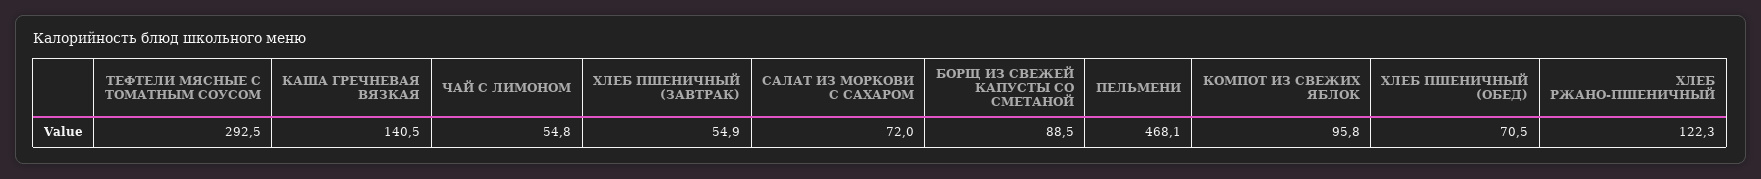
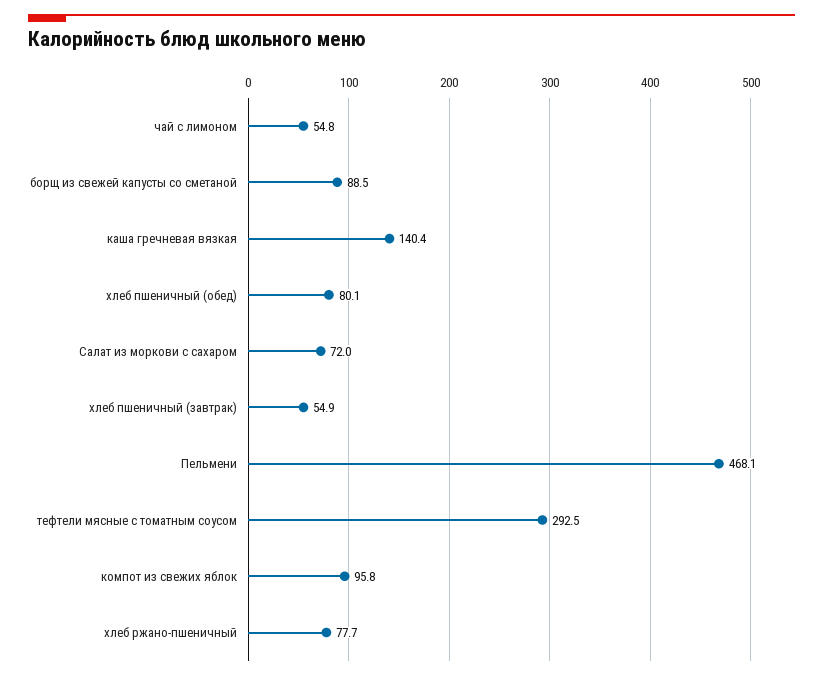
  {
    "ТЕФТЕЛИ МЯСНЫЕ С ТОМАТНЫМ СОУСОМ": 292.5,
-   "КАША ГРЕЧНЕВАЯ ВЯЗКАЯ": 140.5,
+   "КАША ГРЕЧНЕВАЯ ВЯЗКАЯ": 140.4,
    "ЧАЙ С ЛИМОНОМ": 54.8,
    "ХЛЕБ ПШЕНИЧНЫЙ (ЗАВТРАК)": 54.9,
    "САЛАТ ИЗ МОРКОВИ С САХАРОМ": 72,
    "БОРЩ ИЗ СВЕЖЕЙ КАПУСТЫ СО СМЕТАНОЙ": 88.5,
    "ПЕЛЬМЕНИ": 468.1,
    "КОМПОТ ИЗ СВЕЖИХ ЯБЛОК": 95.8,
-   "ХЛЕБ ПШЕНИЧНЫЙ (ОБЕД)": 70.5,
+   "ХЛЕБ ПШЕНИЧНЫЙ (ОБЕД)": 80.1,
-   "ХЛЕБ РЖАНО-ПШЕНИЧНЫЙ": 122.3
+   "ХЛЕБ РЖАНО-ПШЕНИЧНЫЙ": 77.7
  }

